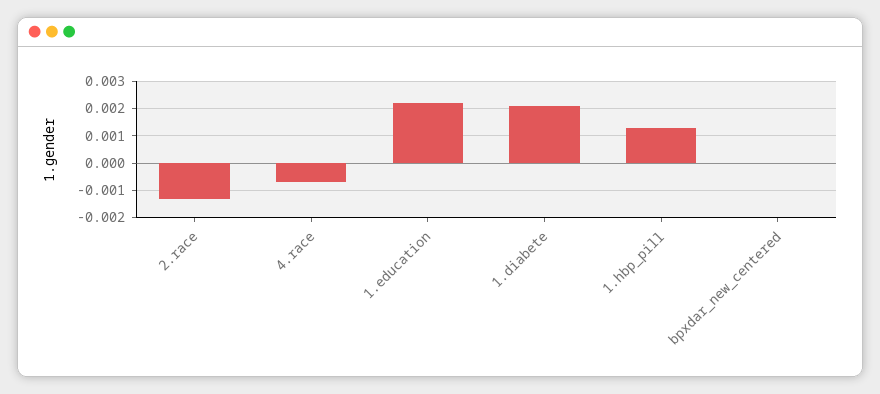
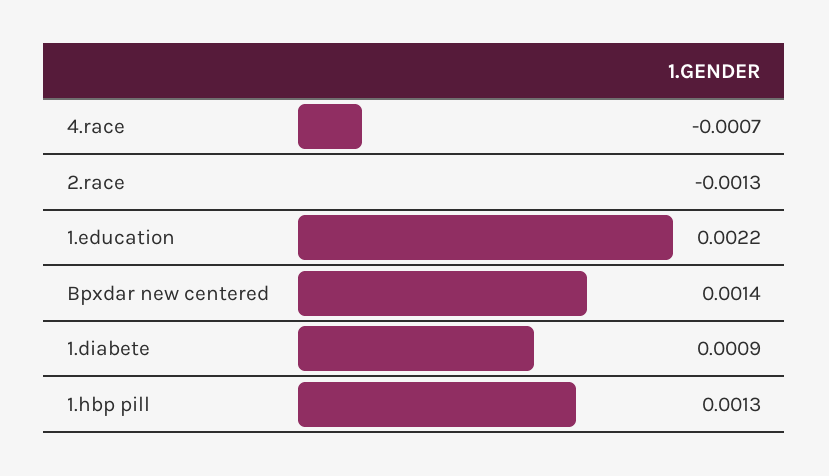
  {
    "2.race": -0.0013,
    "4.race": -0.0007,
    "1.education": 0.0022,
-   "1.diabete": 0.002,
+   "1.diabete": 0.0009,
    "1.hbp_pill": 0.0013,
-   "bpxdar_new_centered": 0
+   "bpxdar_new_centered": 0.0014
  }

